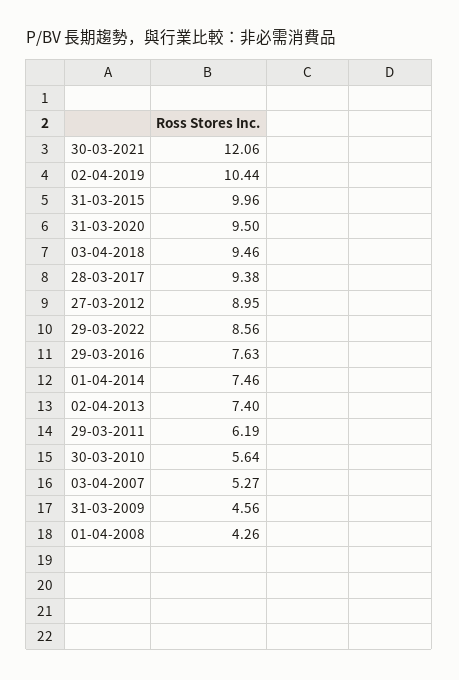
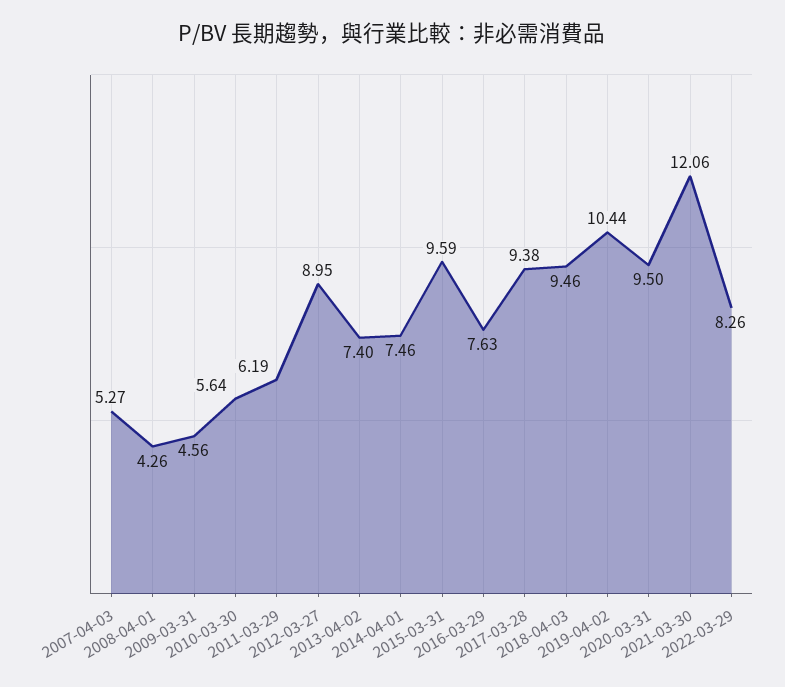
  {
    "30-03-2021": 12.06,
    "02-04-2019": 10.44,
-   "31-03-2015": 9.96,
+   "31-03-2015": 9.59,
    "31-03-2020": 9.5,
    "03-04-2018": 9.46,
    "28-03-2017": 9.38,
    "27-03-2012": 8.95,
-   "29-03-2022": 8.56,
+   "29-03-2022": 8.26,
    "29-03-2016": 7.63,
    "01-04-2014": 7.46,
    "02-04-2013": 7.4,
    "29-03-2011": 6.19,
    "30-03-2010": 5.64,
    "03-04-2007": 5.27,
    "31-03-2009": 4.56,
    "01-04-2008": 4.26
  }

